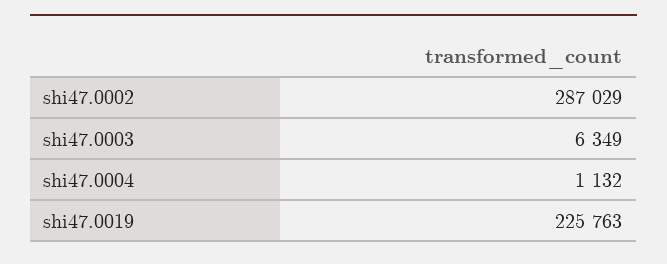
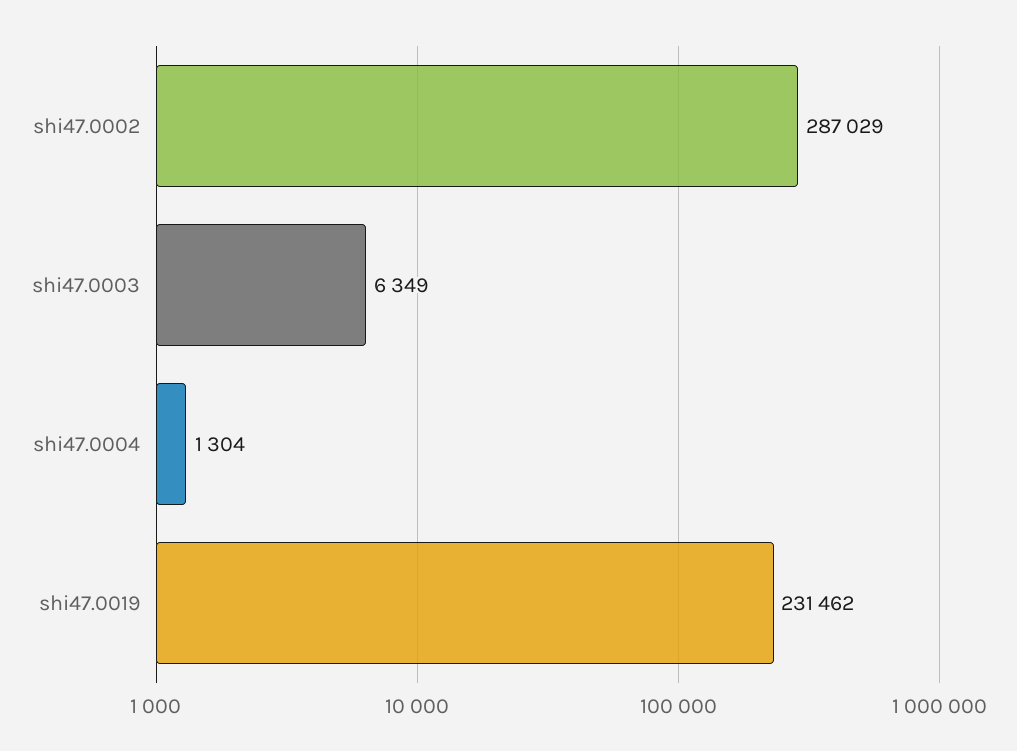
  {
    "shi47.0002": 287029,
    "shi47.0003": 6349,
-   "shi47.0004": 1132,
+   "shi47.0004": 1304,
-   "shi47.0019": 225763
+   "shi47.0019": 231462
  }

